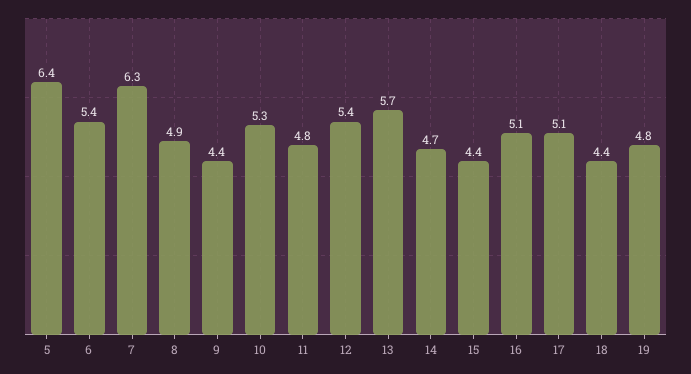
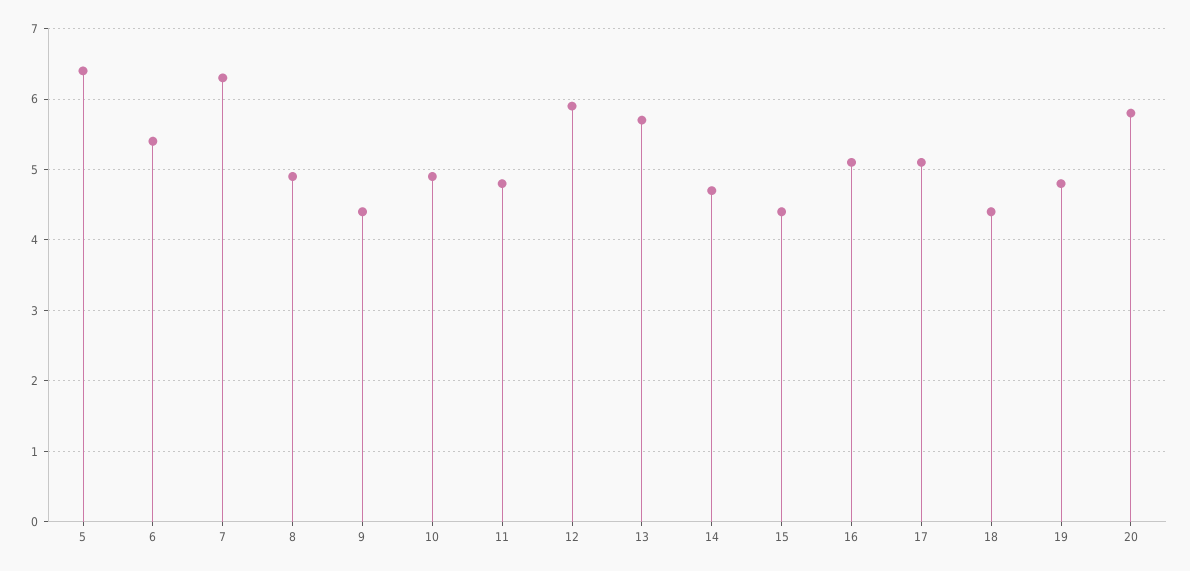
  {
    "5": 6.4,
    "6": 5.4,
    "7": 6.3,
    "8": 4.9,
    "9": 4.4,
-   "10": 5.3,
+   "10": 4.9,
    "11": 4.8,
-   "12": 5.4,
+   "12": 5.9,
    "13": 5.7,
    "14": 4.7,
    "15": 4.4,
    "16": 5.1,
    "17": 5.1,
    "18": 4.4,
-   "19": 4.8
+   "19": 4.8,
+   "20": 5.8
  }

